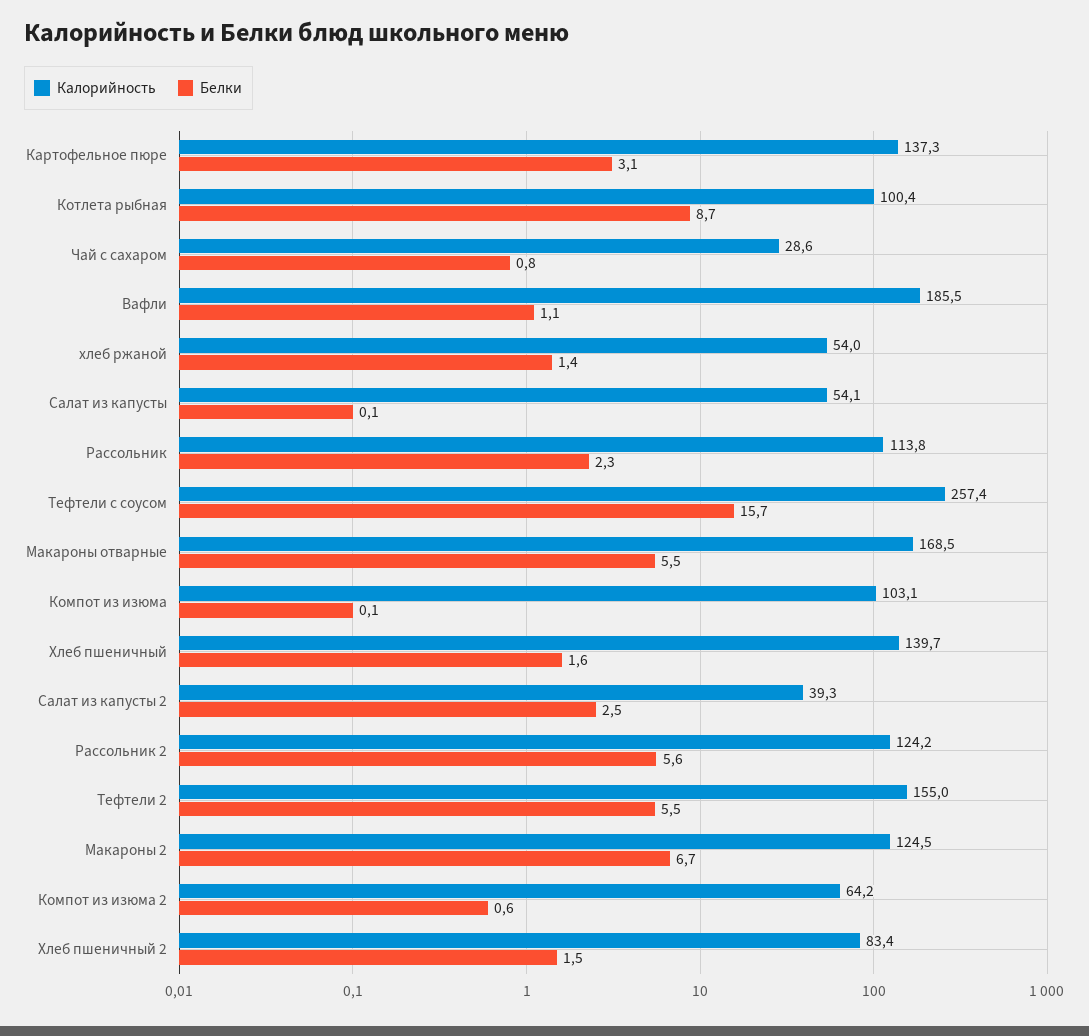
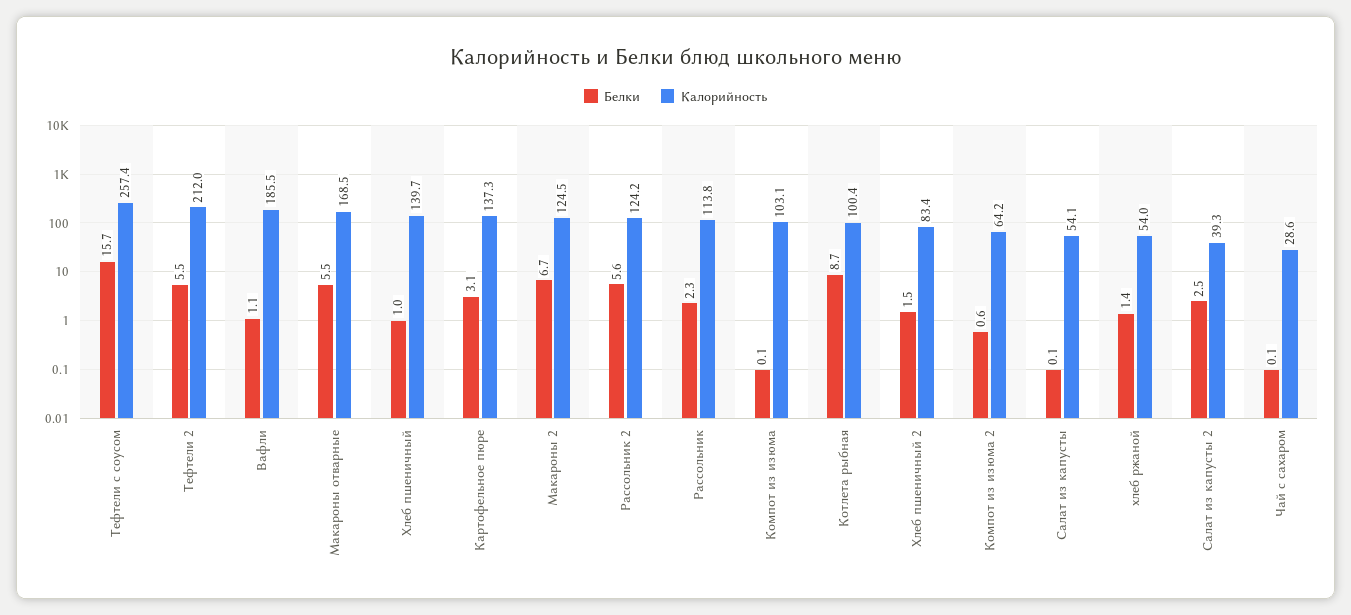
  {
    "Калорийность": {
      "Картофельное пюре": 137.3,
      "Котлета рыбная": 100.4,
      "Чай с сахаром": 28.6,
      "Вафли": 185.5,
      "хлеб ржаной": 54,
      "Салат из капусты": 54.1,
      "Рассольник": 113.8,
      "Тефтели с соусом": 257.4,
      "Макароны отварные": 168.5,
      "Компот из изюма": 103.1,
      "Хлеб пшеничный": 139.7,
      "Салат из капусты 2": 39.3,
      "Рассольник 2": 124.2,
-     "Тефтели 2": 155,
+     "Тефтели 2": 212,
      "Макароны 2": 124.5,
      "Компот из изюма 2": 64.2,
      "Хлеб пшеничный 2": 83.4
    },
    "Белки": {
      "Картофельное пюре": 3.1,
      "Котлета рыбная": 8.7,
-     "Чай с сахаром": 0.8,
+     "Чай с сахаром": 0.1,
      "Вафли": 1.1,
      "хлеб ржаной": 1.4,
      "Салат из капусты": 0.1,
      "Рассольник": 2.3,
      "Тефтели с соусом": 15.7,
      "Макароны отварные": 5.5,
      "Компот из изюма": 0.1,
-     "Хлеб пшеничный": 1.6,
+     "Хлеб пшеничный": 1,
      "Салат из капусты 2": 2.5,
      "Рассольник 2": 5.6,
      "Тефтели 2": 5.5,
      "Макароны 2": 6.7,
      "Компот из изюма 2": 0.6,
      "Хлеб пшеничный 2": 1.5
    }
  }

